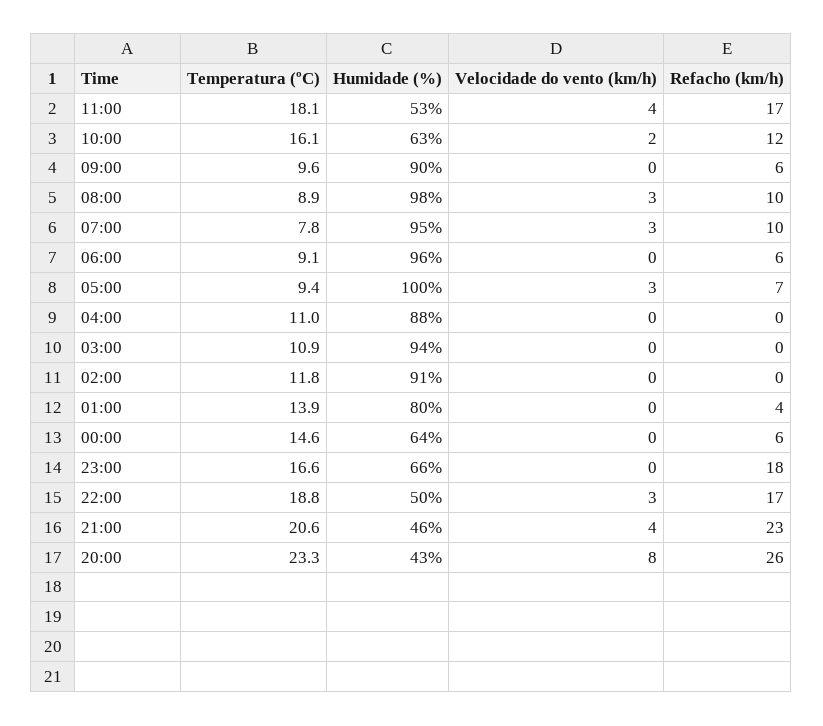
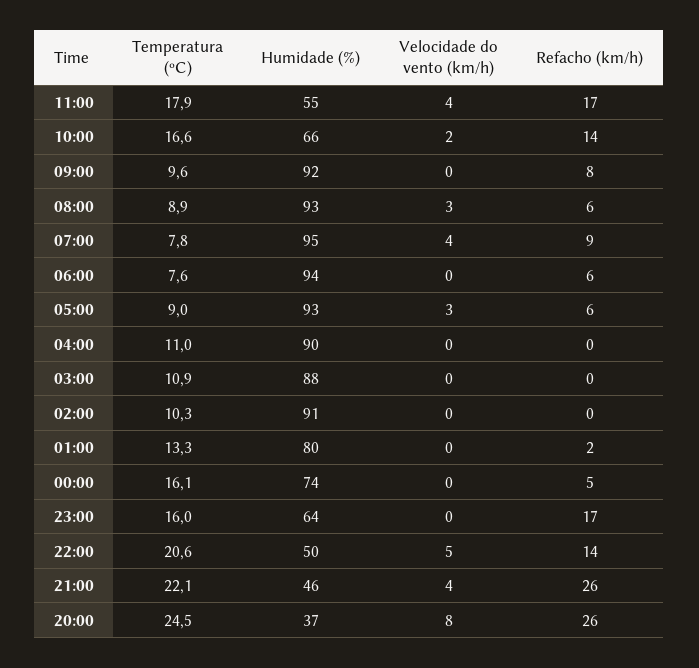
  {
    "Temperatura (ºC)": {
-     "11:00": 18.1,
+     "11:00": 17.9,
-     "10:00": 16.1,
+     "10:00": 16.6,
      "09:00": 9.6,
      "08:00": 8.9,
      "07:00": 7.8,
-     "06:00": 9.1,
+     "06:00": 7.6,
-     "05:00": 9.4,
+     "05:00": 9,
      "04:00": 11,
      "03:00": 10.9,
-     "02:00": 11.8,
+     "02:00": 10.3,
-     "01:00": 13.9,
+     "01:00": 13.3,
-     "00:00": 14.6,
+     "00:00": 16.1,
-     "23:00": 16.6,
+     "23:00": 16,
-     "22:00": 18.8,
+     "22:00": 20.6,
-     "21:00": 20.6,
+     "21:00": 22.1,
-     "20:00": 23.3
+     "20:00": 24.5
    },
    "Humidade (%)": {
-     "11:00": 53,
+     "11:00": 55,
-     "10:00": 63,
+     "10:00": 66,
-     "09:00": 90,
+     "09:00": 92,
-     "08:00": 98,
+     "08:00": 93,
      "07:00": 95,
-     "06:00": 96,
+     "06:00": 94,
-     "05:00": 100,
+     "05:00": 93,
-     "04:00": 88,
+     "04:00": 90,
-     "03:00": 94,
+     "03:00": 88,
      "02:00": 91,
      "01:00": 80,
-     "00:00": 64,
+     "00:00": 74,
-     "23:00": 66,
+     "23:00": 64,
      "22:00": 50,
      "21:00": 46,
-     "20:00": 43
+     "20:00": 37
    },
    "Velocidade do vento (km/h)": {
      "11:00": 4,
      "10:00": 2,
      "09:00": 0,
      "08:00": 3,
-     "07:00": 3,
+     "07:00": 4,
      "06:00": 0,
      "05:00": 3,
      "04:00": 0,
      "03:00": 0,
      "02:00": 0,
      "01:00": 0,
      "00:00": 0,
      "23:00": 0,
-     "22:00": 3,
+     "22:00": 5,
      "21:00": 4,
      "20:00": 8
    },
    "Refacho (km/h)": {
      "11:00": 17,
-     "10:00": 12,
+     "10:00": 14,
-     "09:00": 6,
+     "09:00": 8,
-     "08:00": 10,
+     "08:00": 6,
-     "07:00": 10,
+     "07:00": 9,
      "06:00": 6,
-     "05:00": 7,
+     "05:00": 6,
      "04:00": 0,
      "03:00": 0,
      "02:00": 0,
-     "01:00": 4,
+     "01:00": 2,
-     "00:00": 6,
+     "00:00": 5,
-     "23:00": 18,
+     "23:00": 17,
-     "22:00": 17,
+     "22:00": 14,
-     "21:00": 23,
+     "21:00": 26,
      "20:00": 26
    }
  }

